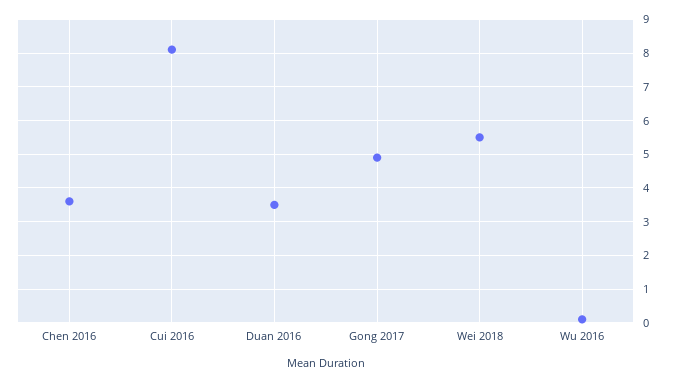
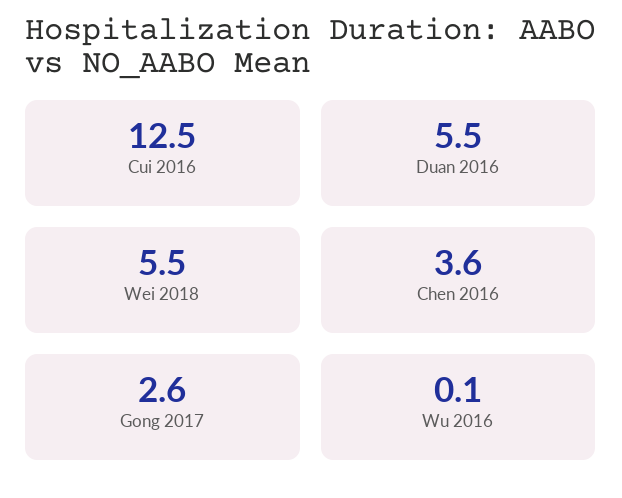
  {
    "Chen 2016": 3.6,
-   "Cui 2016": 8,
+   "Cui 2016": 12.5,
-   "Duan 2016": 3.5,
+   "Duan 2016": 5.5,
-   "Gong 2017": 5,
+   "Gong 2017": 2.6,
    "Wei 2018": 5.5,
    "Wu 2016": 0.1
  }

